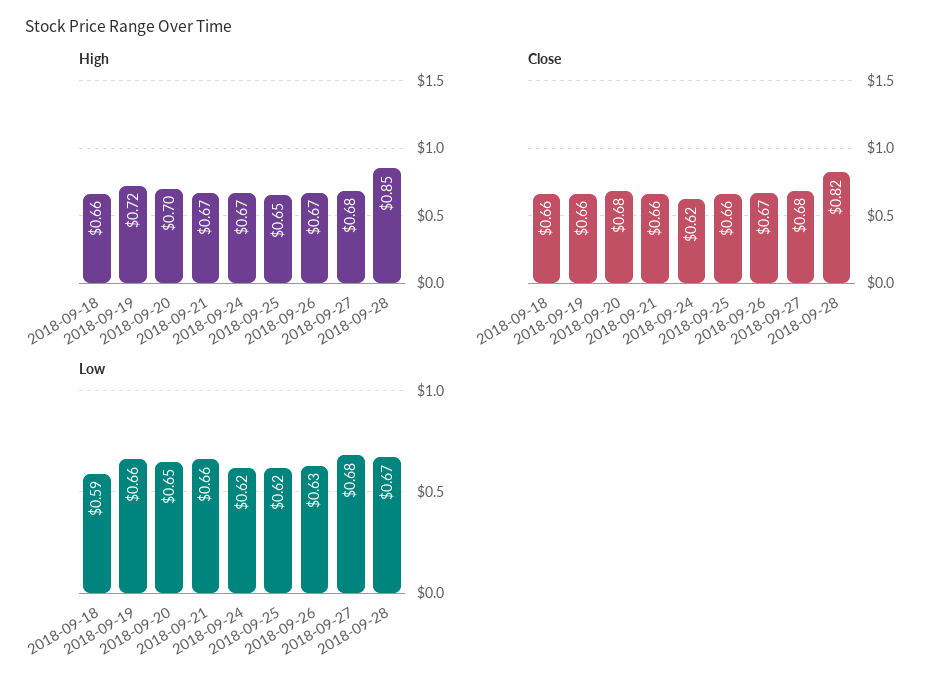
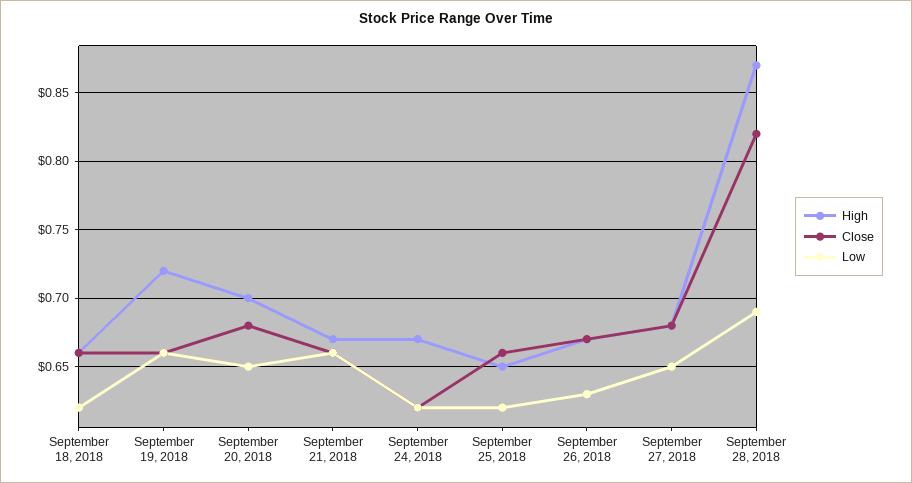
  {
    "High": {
      "2018-09-18": 0.66,
      "2018-09-19": 0.72,
      "2018-09-20": 0.7,
      "2018-09-21": 0.67,
      "2018-09-24": 0.67,
      "2018-09-25": 0.65,
      "2018-09-26": 0.67,
      "2018-09-27": 0.68,
-     "2018-09-28": 0.85
+     "2018-09-28": 0.87
    },
    "Close": {
      "2018-09-18": 0.66,
      "2018-09-19": 0.66,
      "2018-09-20": 0.68,
      "2018-09-21": 0.66,
      "2018-09-24": 0.62,
      "2018-09-25": 0.66,
      "2018-09-26": 0.67,
      "2018-09-27": 0.68,
      "2018-09-28": 0.82
    },
    "Low": {
-     "2018-09-18": 0.59,
+     "2018-09-18": 0.62,
      "2018-09-19": 0.66,
      "2018-09-20": 0.65,
      "2018-09-21": 0.66,
      "2018-09-24": 0.62,
      "2018-09-25": 0.62,
      "2018-09-26": 0.63,
-     "2018-09-27": 0.68,
+     "2018-09-27": 0.65,
-     "2018-09-28": 0.67
+     "2018-09-28": 0.69
    }
  }

